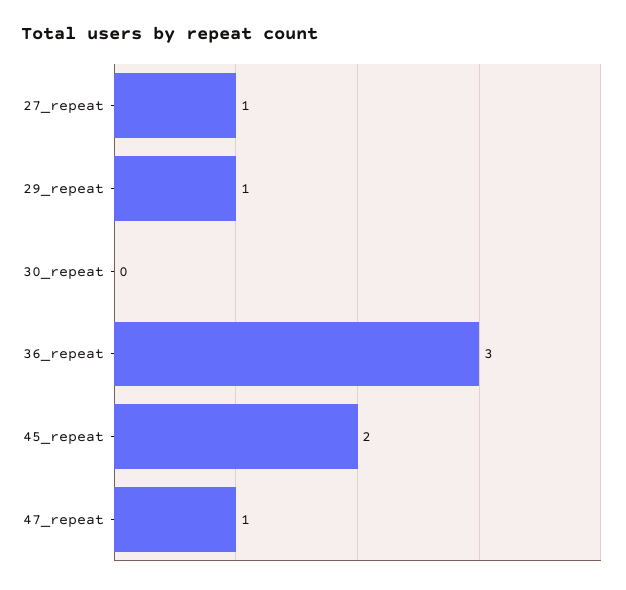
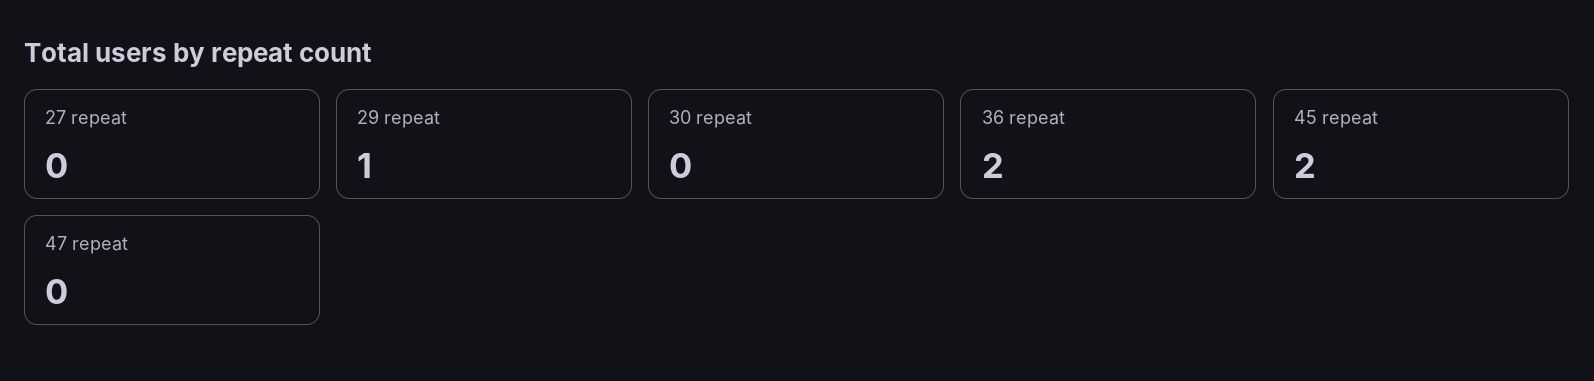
  {
-   "27_repeat": 1,
+   "27_repeat": 0,
    "29_repeat": 1,
    "30_repeat": 0,
-   "36_repeat": 3,
+   "36_repeat": 2,
    "45_repeat": 2,
-   "47_repeat": 1
+   "47_repeat": 0
  }

